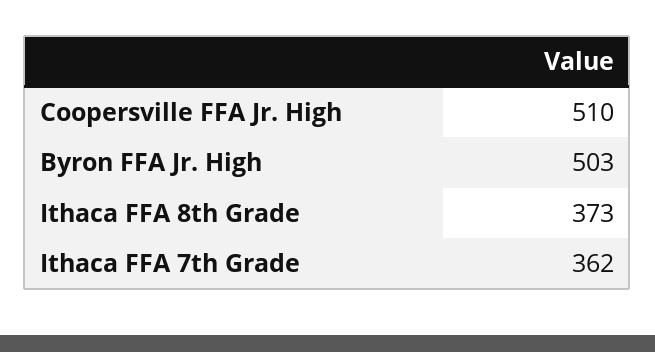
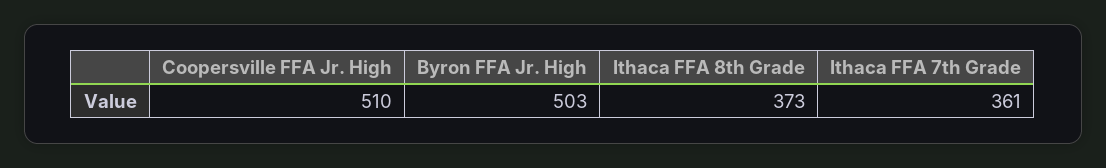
  {
    "Coopersville FFA Jr. High": 510,
    "Byron FFA Jr. High": 503,
    "Ithaca FFA 8th Grade": 373,
-   "Ithaca FFA 7th Grade": 362
+   "Ithaca FFA 7th Grade": 361
  }

